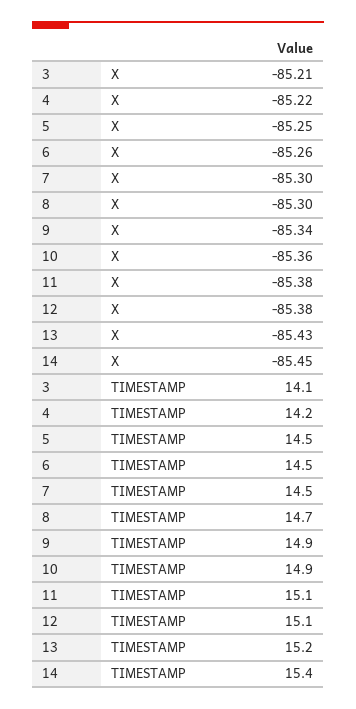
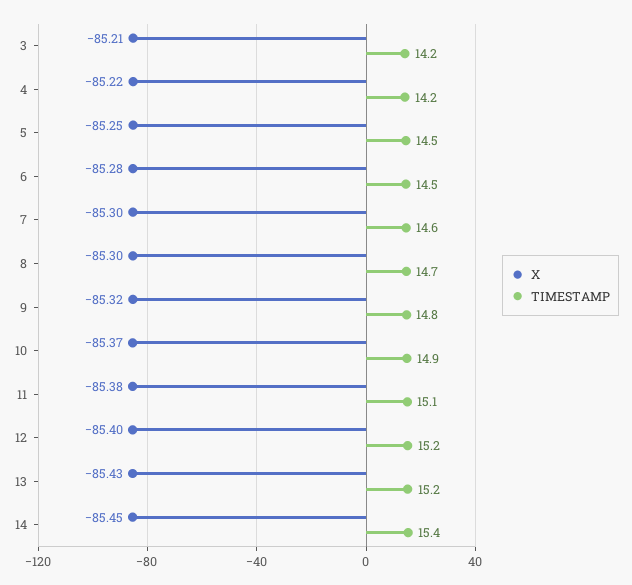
  {
    "X": {
      "3": -85.21,
      "4": -85.22,
      "5": -85.25,
-     "6": -85.26,
+     "6": -85.28,
      "7": -85.3,
      "8": -85.3,
-     "9": -85.34,
+     "9": -85.32,
-     "10": -85.36,
+     "10": -85.37,
      "11": -85.38,
-     "12": -85.38,
+     "12": -85.4,
      "13": -85.43,
      "14": -85.45
    },
    "TIMESTAMP": {
-     "3": 14.1,
+     "3": 14.2,
      "4": 14.2,
      "5": 14.5,
      "6": 14.5,
-     "7": 14.5,
+     "7": 14.6,
      "8": 14.7,
-     "9": 14.9,
+     "9": 14.8,
      "10": 14.9,
      "11": 15.1,
-     "12": 15.1,
+     "12": 15.2,
      "13": 15.2,
      "14": 15.4
    }
  }

